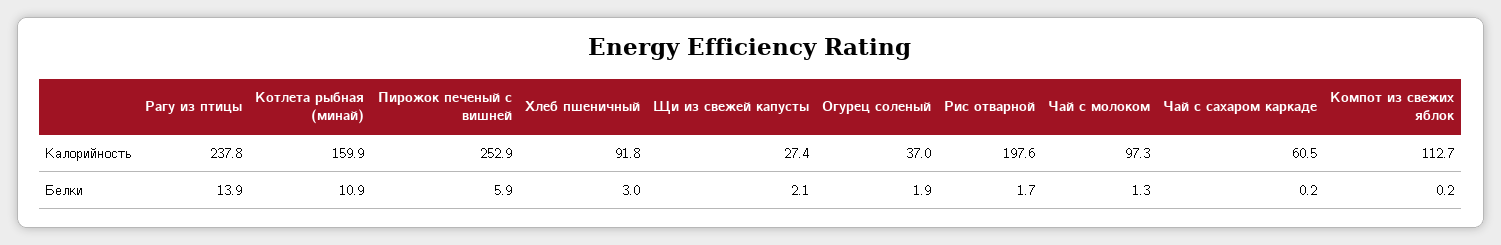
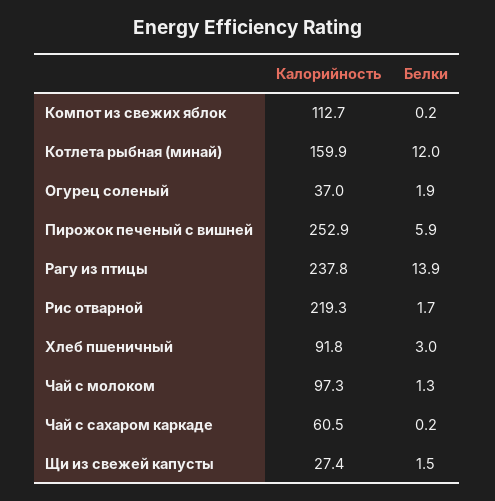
  {
    "Рагу из птицы": {
      "Калорийность": 237.8,
      "Белки": 13.9
    },
    "Котлета рыбная (минай)": {
      "Калорийность": 159.9,
-     "Белки": 10.9
+     "Белки": 12
    },
    "Пирожок печеный с вишней": {
      "Калорийность": 252.9,
      "Белки": 5.9
    },
    "Хлеб пшеничный": {
      "Калорийность": 91.8,
      "Белки": 3
    },
    "Щи из свежей капусты": {
      "Калорийность": 27.4,
-     "Белки": 2.1
+     "Белки": 1.5
    },
    "Огурец соленый": {
      "Калорийность": 37,
      "Белки": 1.9
    },
    "Рис отварной": {
-     "Калорийность": 197.6,
+     "Калорийность": 219.3,
      "Белки": 1.7
    },
    "Чай с молоком": {
      "Калорийность": 97.3,
      "Белки": 1.3
    },
    "Чай с сахаром каркаде": {
      "Калорийность": 60.5,
      "Белки": 0.2
    },
    "Компот из свежих яблок": {
      "Калорийность": 112.7,
      "Белки": 0.2
    }
  }

